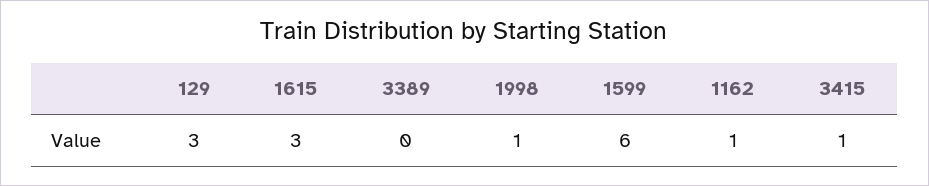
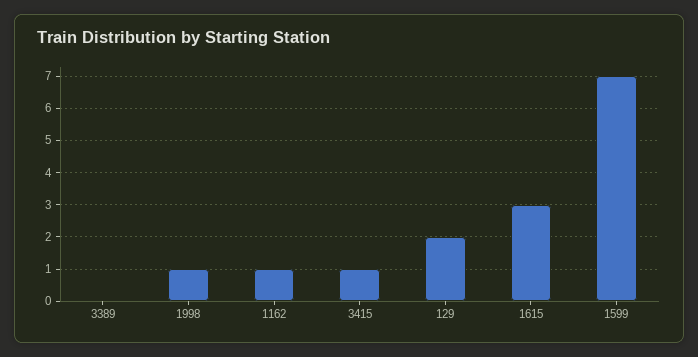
  {
-   "129": 3,
+   "129": 2,
    "1615": 3,
    "3389": 0,
    "1998": 1,
-   "1599": 6,
+   "1599": 7,
    "1162": 1,
    "3415": 1
  }

